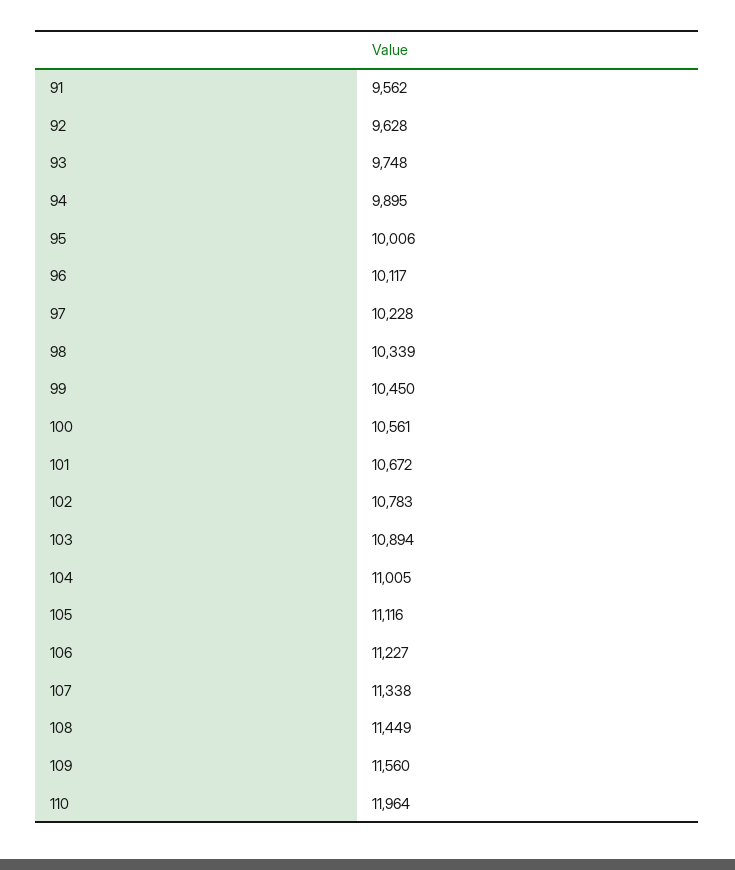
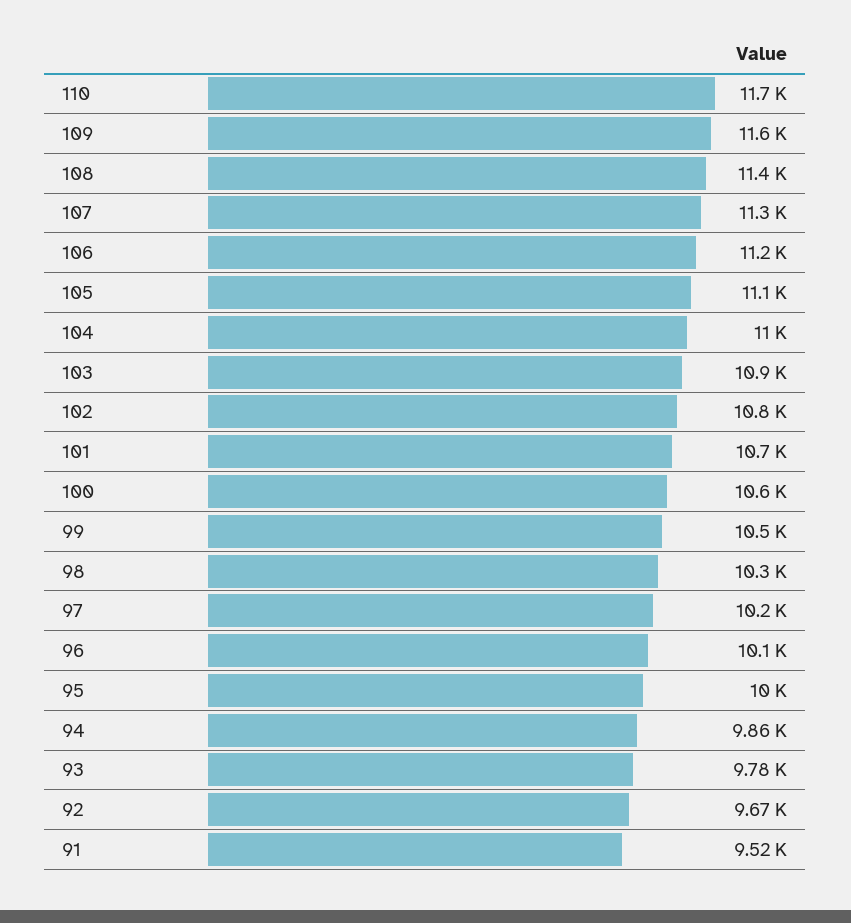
  {
-   "91": 9562,
+   "91": 9520,
-   "92": 9628,
+   "92": 9670,
-   "93": 9748,
+   "93": 9780,
-   "94": 9895,
+   "94": 9860,
    "95": 10006,
    "96": 10117,
    "97": 10228,
    "98": 10339,
    "99": 10450,
    "100": 10561,
    "101": 10672,
    "102": 10783,
    "103": 10894,
    "104": 11005,
    "105": 11116,
    "106": 11227,
    "107": 11338,
    "108": 11449,
    "109": 11560,
-   "110": 11964
+   "110": 11700
  }

